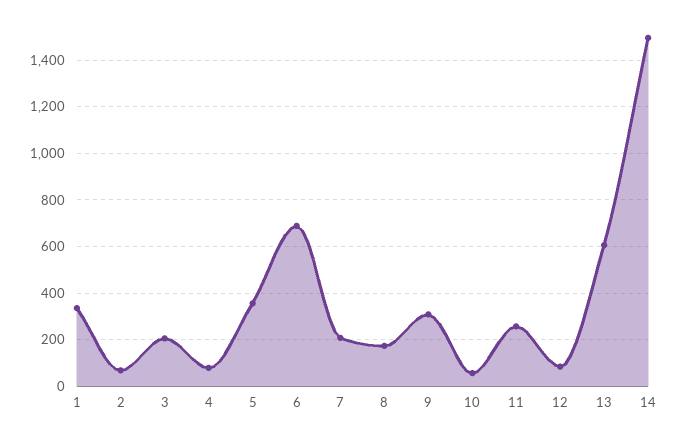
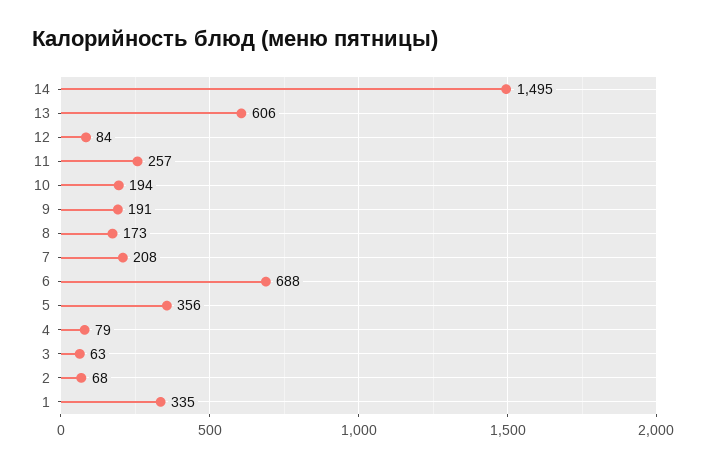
  {
    "1": 335,
    "2": 68,
-   "3": 200,
+   "3": 63,
    "4": 79,
    "5": 356,
    "6": 688,
    "7": 208,
    "8": 173,
-   "9": 300,
+   "9": 191,
-   "10": 50,
+   "10": 194,
    "11": 257,
    "12": 84,
    "13": 606,
    "14": 1495
  }

